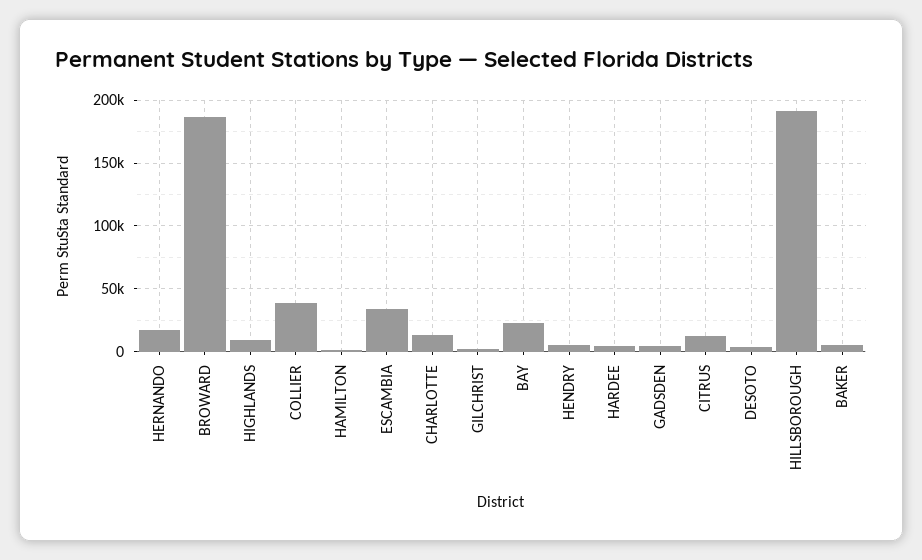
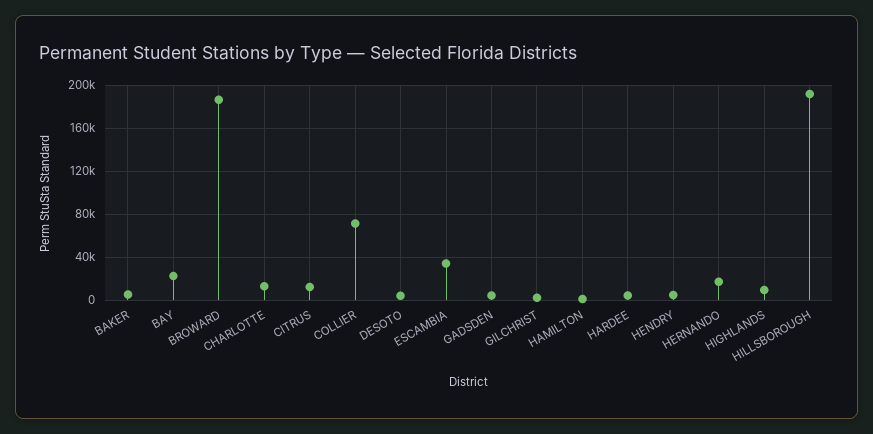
  {
    "HERNANDO": 15000,
    "BROWARD": 185000,
    "HIGHLANDS": 10000,
-   "COLLIER": 40000,
+   "COLLIER": 70000,
    "HAMILTON": 0,
    "ESCAMBIA": 35000,
    "CHARLOTTE": 15000,
    "GILCHRIST": 0,
    "BAY": 25000,
    "HENDRY": 5000,
    "HARDEE": 5000,
    "GADSDEN": 5000,
    "CITRUS": 10000,
    "DESOTO": 5000,
    "HILLSBOROUGH": 190000,
    "BAKER": 5000
  }

